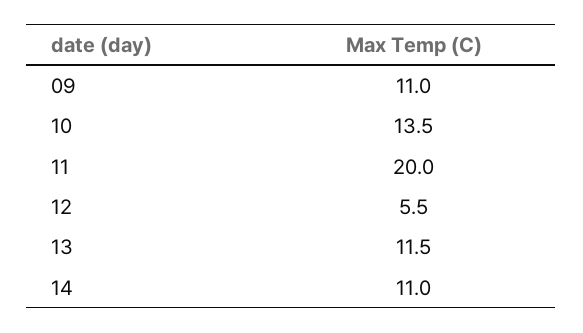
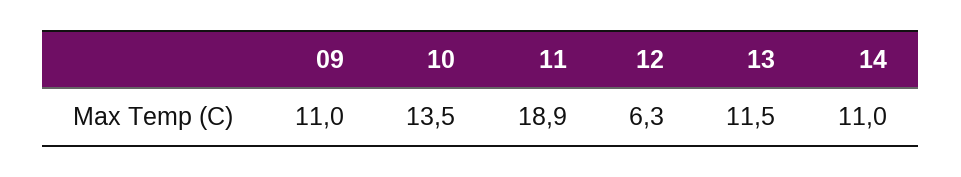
  {
    "09": 11,
    "10": 13.5,
-   "11": 20,
+   "11": 18.9,
-   "12": 5.5,
+   "12": 6.3,
    "13": 11.5,
    "14": 11
  }

